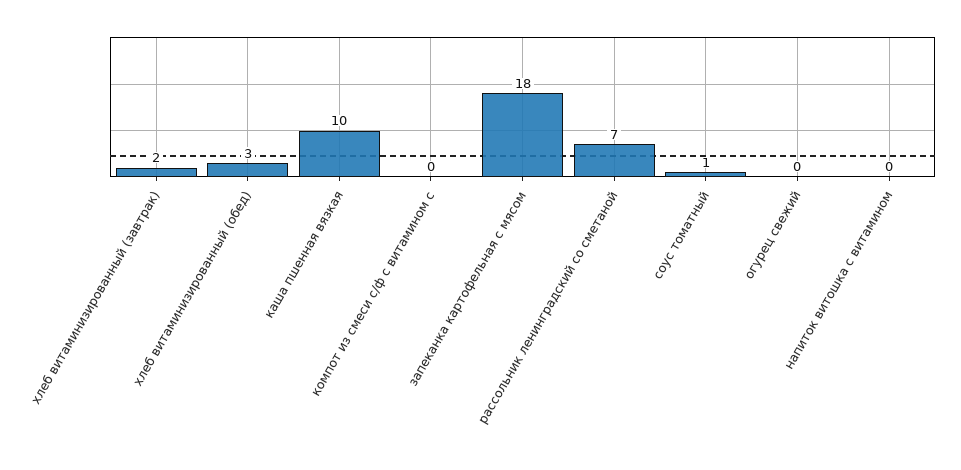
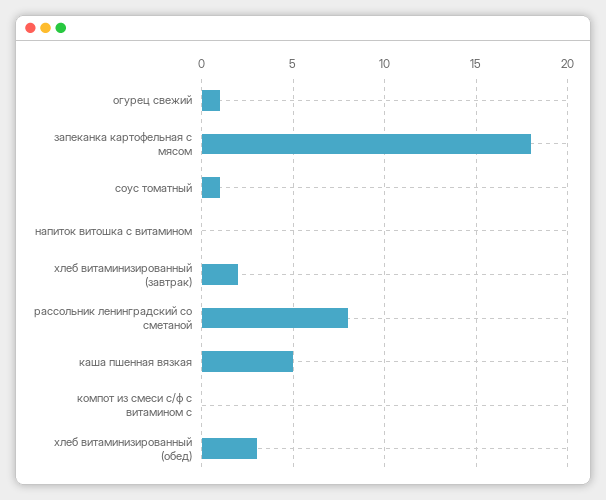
  {
    "хлеб витаминизированный (завтрак)": 2,
    "хлеб витаминизированный (обед)": 3,
-   "каша пшенная вязкая": 10,
+   "каша пшенная вязкая": 5,
    "компот из смеси с/ф с витамином с": 0,
    "запеканка картофельная с мясом": 18,
-   "рассольник ленинградский со сметаной": 7,
+   "рассольник ленинградский со сметаной": 8,
    "соус томатный": 1,
-   "огурец свежий": 0,
+   "огурец свежий": 1,
    "напиток витошка с витамином": 0
  }

